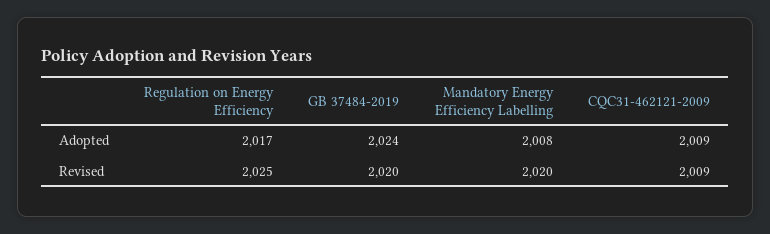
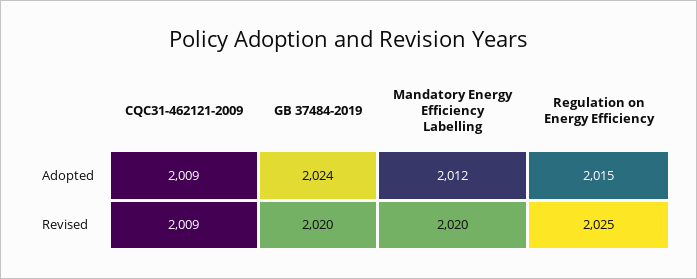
  {
    "Regulation on Energy Efficiency": {
-     "Adopted": 2017,
+     "Adopted": 2015,
      "Revised": 2025
    },
    "GB 37484-2019": {
      "Adopted": 2024,
      "Revised": 2020
    },
    "Mandatory Energy Efficiency Labelling": {
-     "Adopted": 2008,
+     "Adopted": 2012,
      "Revised": 2020
    },
    "CQC31-462121-2009": {
      "Adopted": 2009,
      "Revised": 2009
    }
  }

